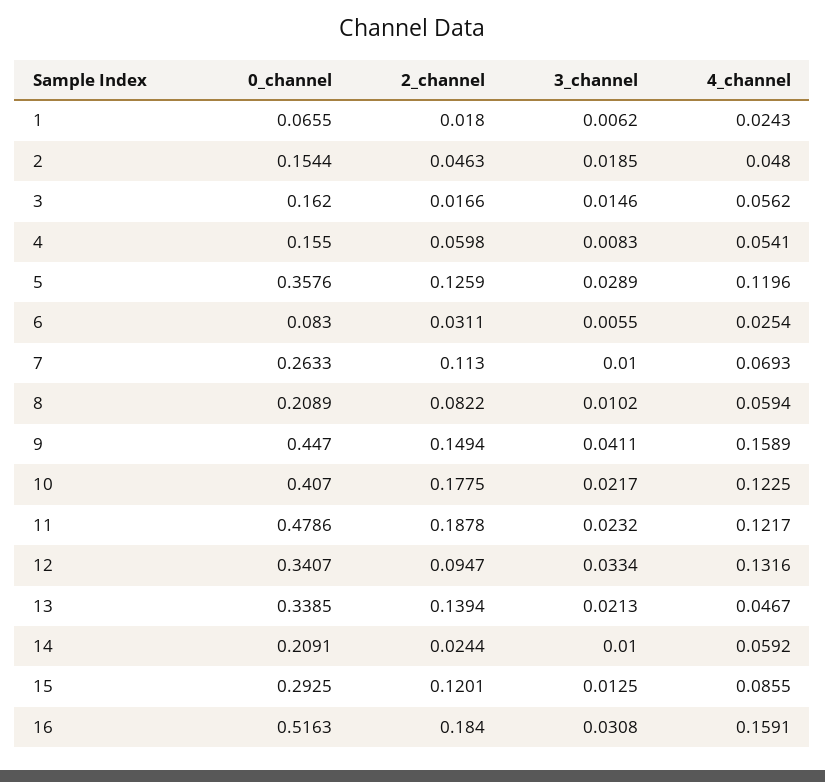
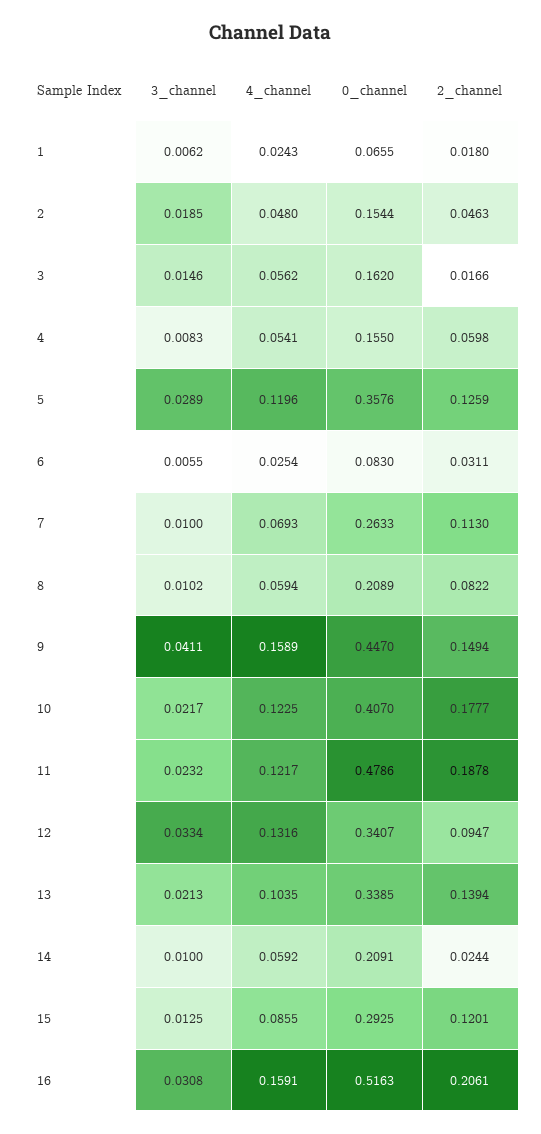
  {
    "0_channel": {
      "1": 0.0655,
      "2": 0.1544,
      "3": 0.162,
      "4": 0.155,
      "5": 0.3576,
      "6": 0.083,
      "7": 0.2633,
      "8": 0.2089,
      "9": 0.447,
      "10": 0.407,
      "11": 0.4786,
      "12": 0.3407,
      "13": 0.3385,
      "14": 0.2091,
      "15": 0.2925,
      "16": 0.5163
    },
    "2_channel": {
      "1": 0.018,
      "2": 0.0463,
      "3": 0.0166,
      "4": 0.0598,
      "5": 0.1259,
      "6": 0.0311,
      "7": 0.113,
      "8": 0.0822,
      "9": 0.1494,
-     "10": 0.1775,
+     "10": 0.1777,
      "11": 0.1878,
      "12": 0.0947,
      "13": 0.1394,
      "14": 0.0244,
      "15": 0.1201,
-     "16": 0.184
+     "16": 0.2061
    },
    "3_channel": {
      "1": 0.0062,
      "2": 0.0185,
      "3": 0.0146,
      "4": 0.0083,
      "5": 0.0289,
      "6": 0.0055,
      "7": 0.01,
      "8": 0.0102,
      "9": 0.0411,
      "10": 0.0217,
      "11": 0.0232,
      "12": 0.0334,
      "13": 0.0213,
      "14": 0.01,
      "15": 0.0125,
      "16": 0.0308
    },
    "4_channel": {
      "1": 0.0243,
      "2": 0.048,
      "3": 0.0562,
      "4": 0.0541,
      "5": 0.1196,
      "6": 0.0254,
      "7": 0.0693,
      "8": 0.0594,
      "9": 0.1589,
      "10": 0.1225,
      "11": 0.1217,
      "12": 0.1316,
-     "13": 0.0467,
+     "13": 0.1035,
      "14": 0.0592,
      "15": 0.0855,
      "16": 0.1591
    }
  }

